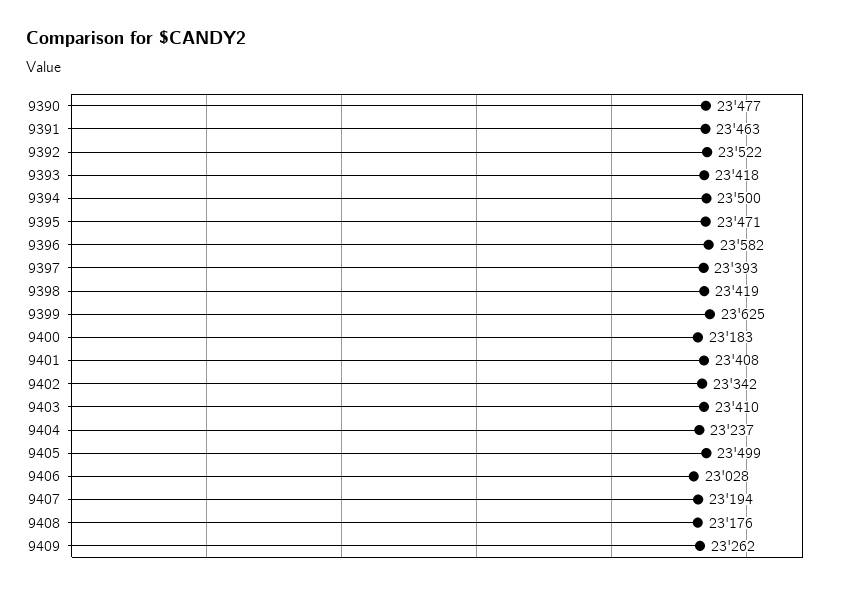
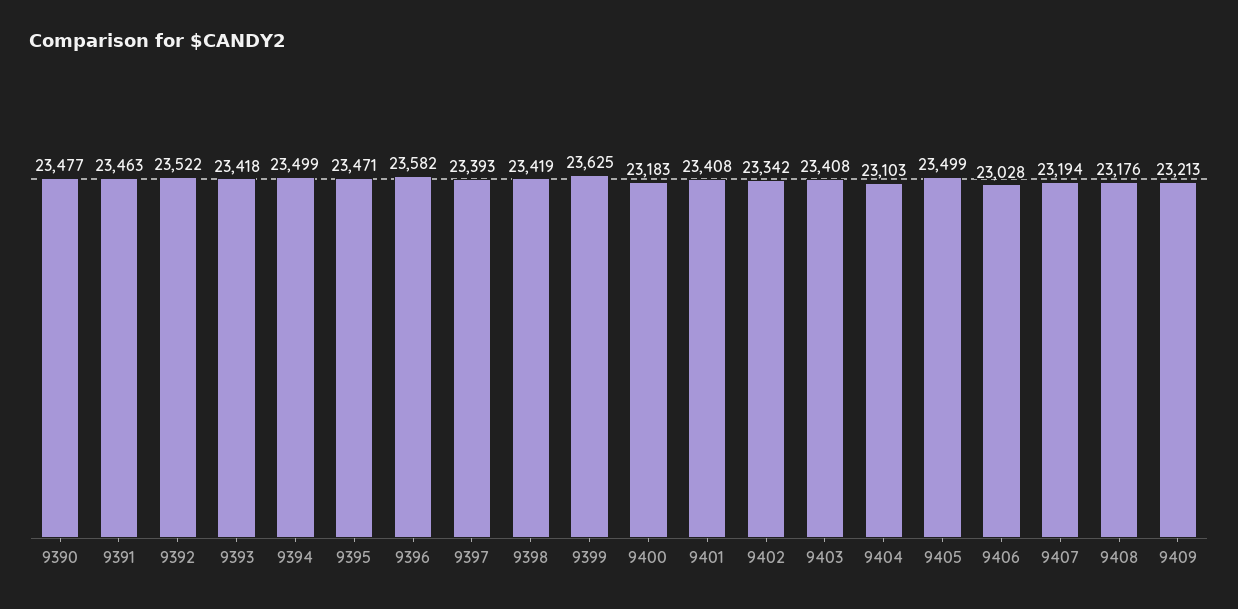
  {
    "9390": 23477,
    "9391": 23463,
    "9392": 23522,
    "9393": 23418,
-   "9394": 23500,
+   "9394": 23499,
    "9395": 23471,
    "9396": 23582,
    "9397": 23393,
    "9398": 23419,
    "9399": 23625,
    "9400": 23183,
    "9401": 23408,
    "9402": 23342,
-   "9403": 23410,
+   "9403": 23408,
-   "9404": 23237,
+   "9404": 23103,
    "9405": 23499,
    "9406": 23028,
    "9407": 23194,
    "9408": 23176,
-   "9409": 23262
+   "9409": 23213
  }

